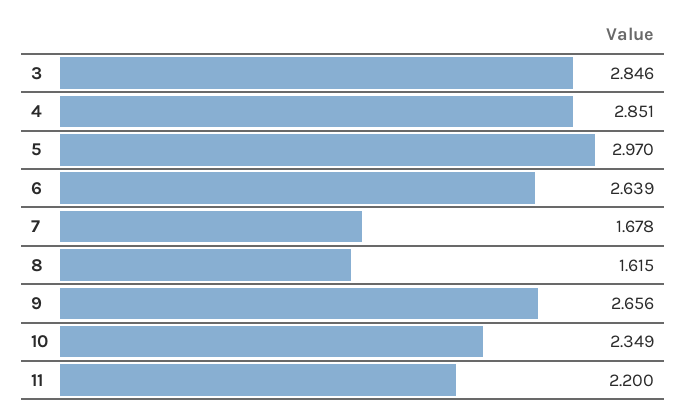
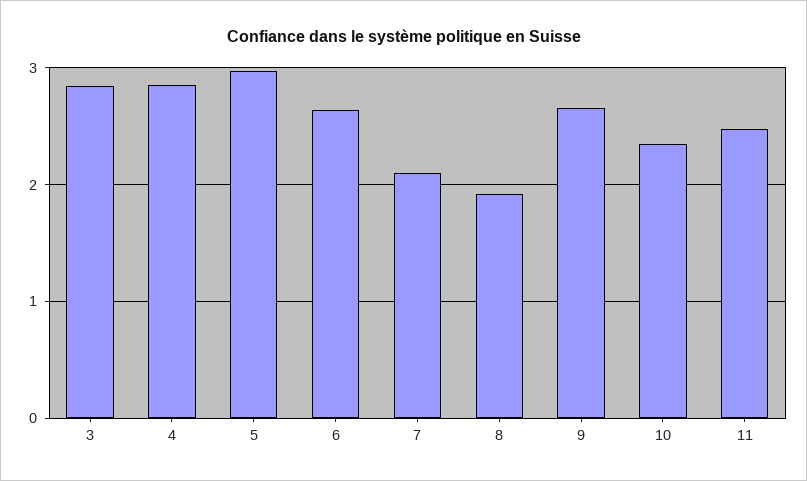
  {
    "3": 2.846,
    "4": 2.851,
    "5": 2.97,
    "6": 2.639,
-   "7": 1.678,
+   "7": 2.1,
-   "8": 1.615,
+   "8": 1.9,
    "9": 2.656,
    "10": 2.349,
-   "11": 2.2
+   "11": 2.5
  }

